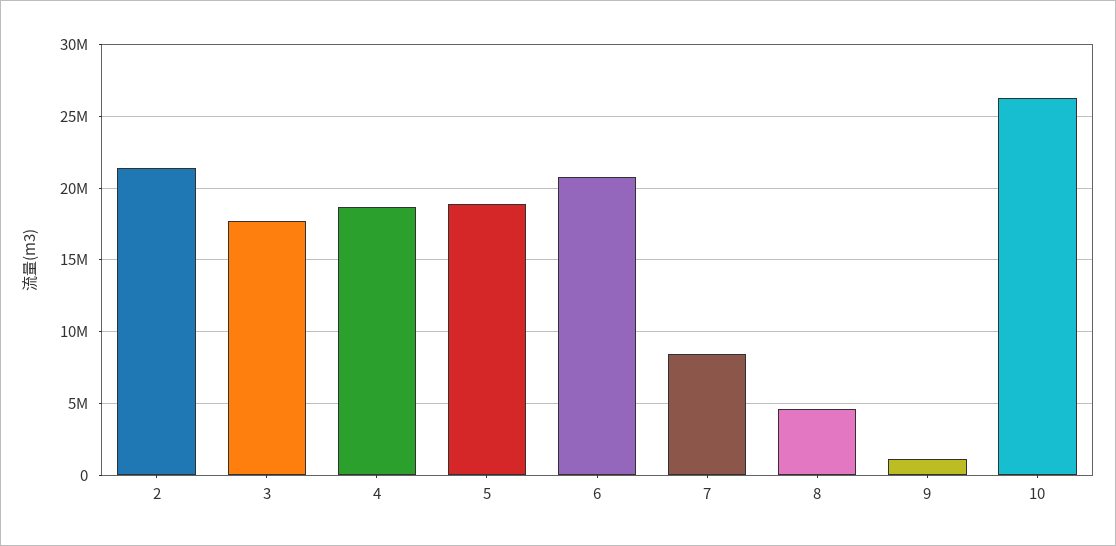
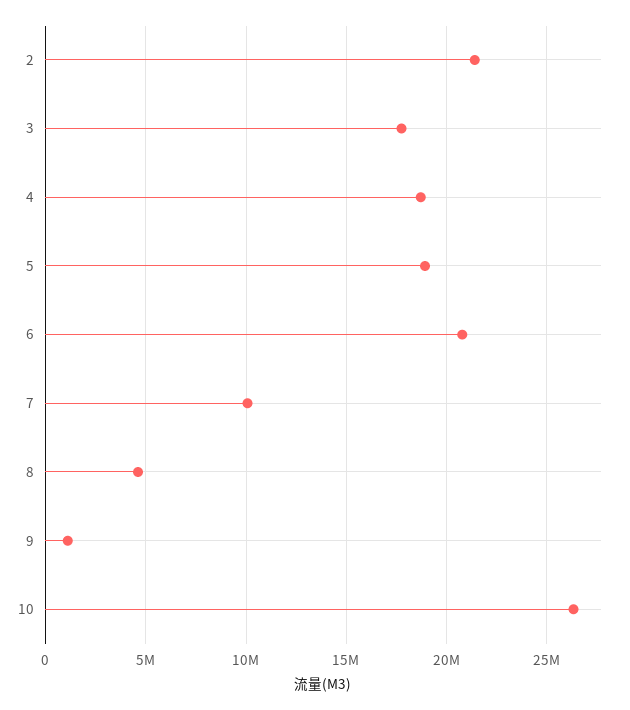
  {
    "2": 21500000,
    "3": 18000000,
    "4": 18500000,
    "5": 19000000,
    "6": 21000000,
-   "7": 8500000,
+   "7": 10000000,
    "8": 4500000,
    "9": 1000000,
    "10": 26500000
  }

